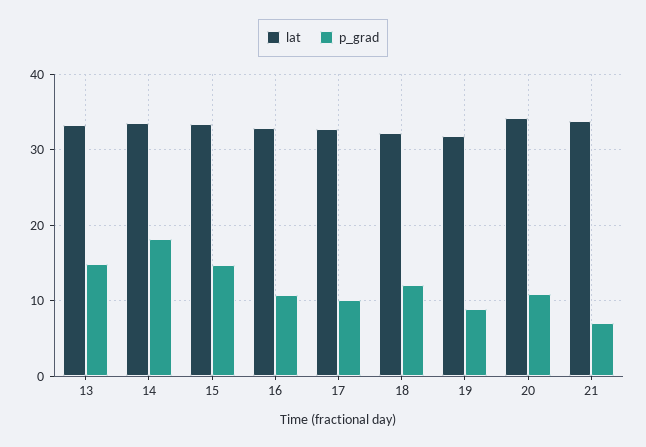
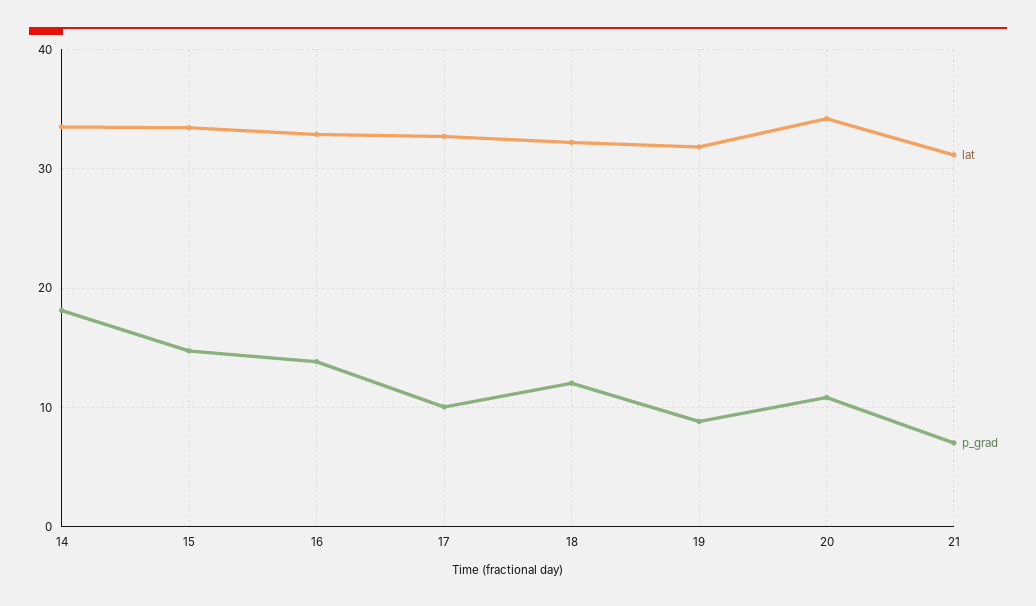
  {
    "lat": {
-     "13": 33,
      "14": 34,
      "15": 33,
      "16": 33,
      "17": 33,
      "18": 32,
      "19": 32,
      "20": 34,
-     "21": 34
+     "21": 31
    },
    "p_grad": {
-     "13": 15,
      "14": 18,
      "15": 15,
-     "16": 11,
+     "16": 14,
      "17": 10,
      "18": 12,
      "19": 9,
      "20": 11,
      "21": 7
    }
  }

